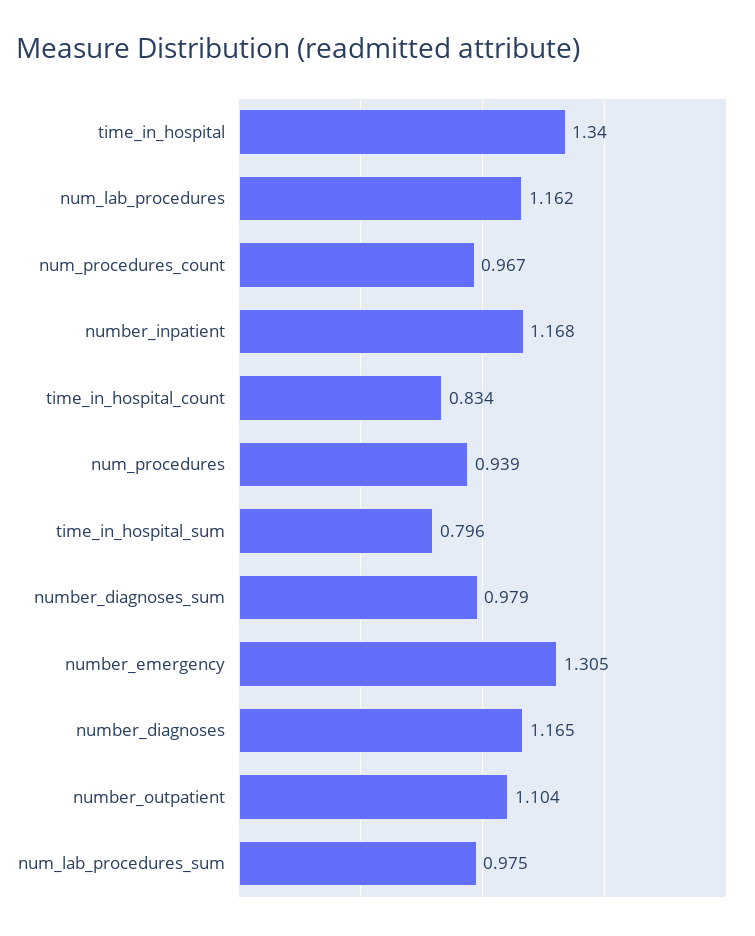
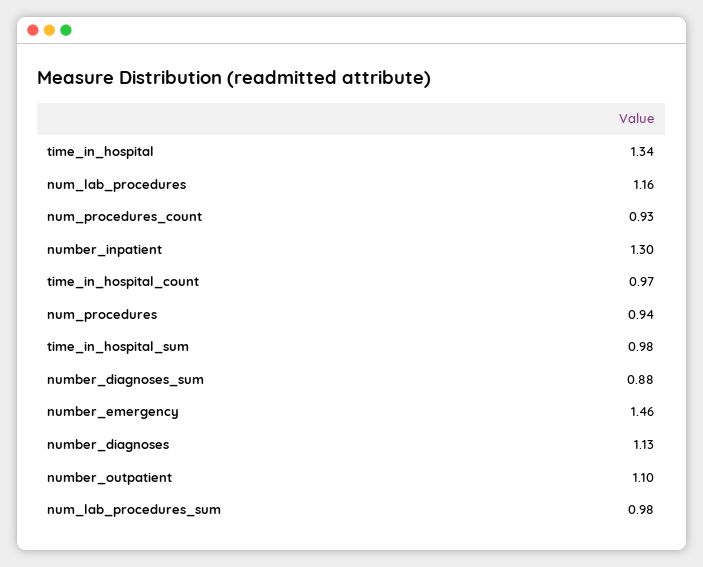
  {
    "time_in_hospital": 1.34,
    "num_lab_procedures": 1.162,
-   "num_procedures_count": 0.967,
+   "num_procedures_count": 0.93,
-   "number_inpatient": 1.168,
+   "number_inpatient": 1.3,
-   "time_in_hospital_count": 0.834,
+   "time_in_hospital_count": 0.97,
    "num_procedures": 0.939,
-   "time_in_hospital_sum": 0.796,
+   "time_in_hospital_sum": 0.98,
-   "number_diagnoses_sum": 0.979,
+   "number_diagnoses_sum": 0.88,
-   "number_emergency": 1.305,
+   "number_emergency": 1.46,
-   "number_diagnoses": 1.165,
+   "number_diagnoses": 1.13,
    "number_outpatient": 1.104,
    "num_lab_procedures_sum": 0.975
  }

